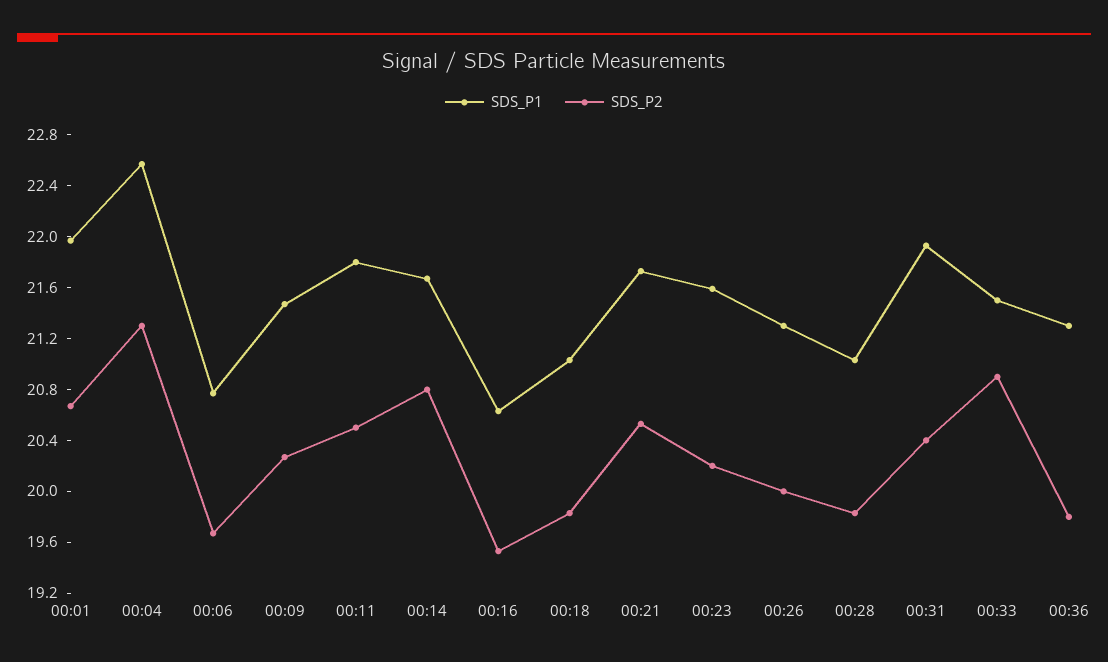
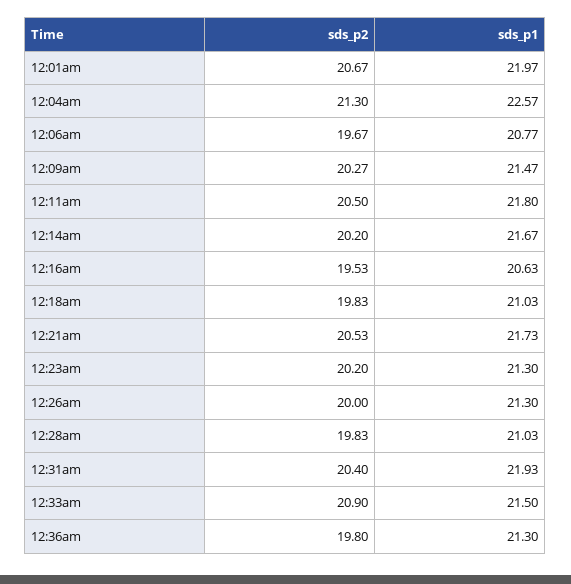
  {
    "SDS_P1": {
      "00:01": 21.97,
      "00:04": 22.57,
      "00:06": 20.77,
      "00:09": 21.47,
      "00:11": 21.8,
      "00:14": 21.67,
      "00:16": 20.63,
      "00:18": 21.03,
      "00:21": 21.73,
-     "00:23": 21.6,
+     "00:23": 21.3,
      "00:26": 21.3,
      "00:28": 21.03,
      "00:31": 21.93,
      "00:33": 21.5,
      "00:36": 21.3
    },
    "SDS_P2": {
      "00:01": 20.67,
      "00:04": 21.3,
      "00:06": 19.67,
      "00:09": 20.27,
      "00:11": 20.5,
-     "00:14": 20.8,
+     "00:14": 20.2,
      "00:16": 19.53,
      "00:18": 19.83,
      "00:21": 20.53,
      "00:23": 20.2,
      "00:26": 20,
      "00:28": 19.83,
      "00:31": 20.4,
      "00:33": 20.9,
      "00:36": 19.8
    }
  }

